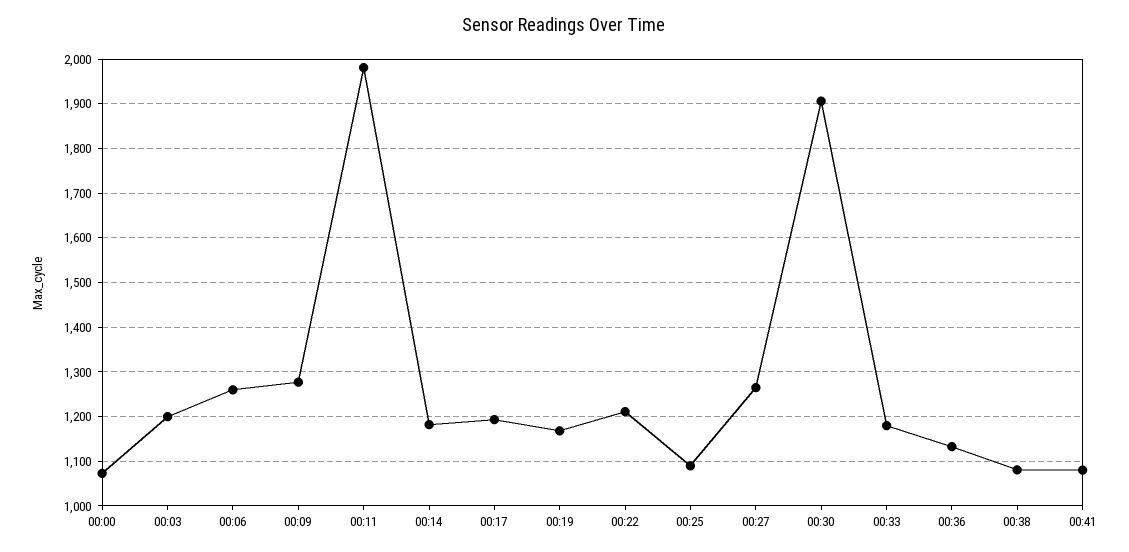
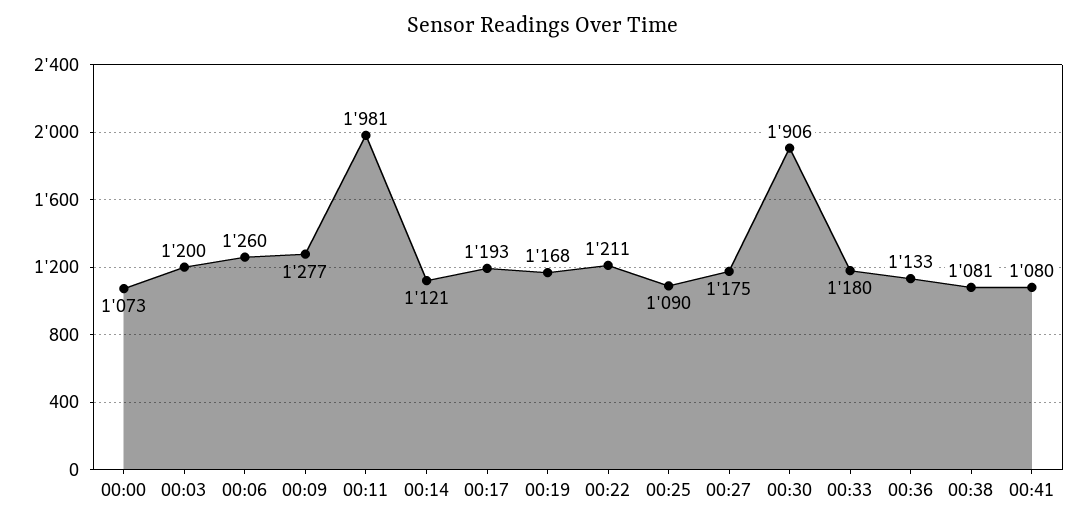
  {
    "00:00": 1073,
    "00:03": 1200,
    "00:06": 1260,
    "00:09": 1277,
    "00:11": 1981,
-   "00:14": 1180,
+   "00:14": 1121,
    "00:17": 1193,
    "00:19": 1168,
    "00:22": 1211,
    "00:25": 1090,
-   "00:27": 1260,
+   "00:27": 1175,
    "00:30": 1906,
    "00:33": 1180,
    "00:36": 1133,
    "00:38": 1081,
    "00:41": 1080
  }

